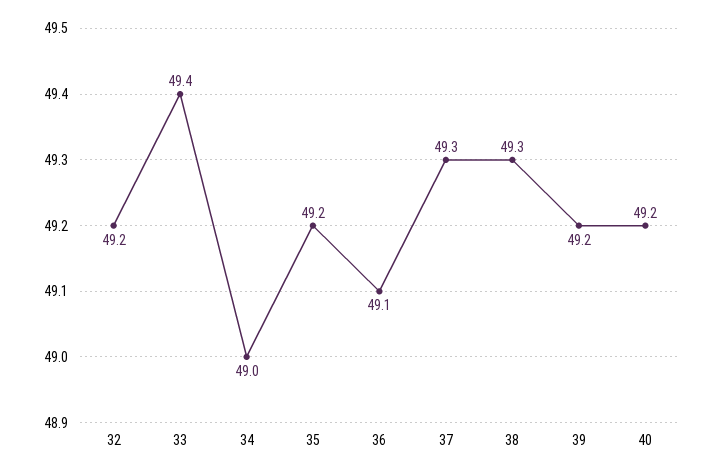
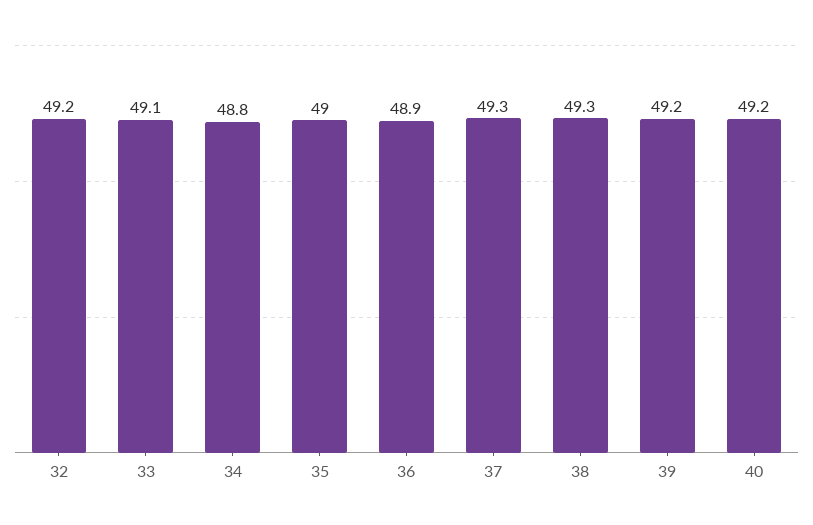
  {
    "32": 49.2,
-   "33": 49.4,
+   "33": 49.1,
-   "34": 49,
+   "34": 48.8,
-   "35": 49.2,
+   "35": 49,
-   "36": 49.1,
+   "36": 48.9,
    "37": 49.3,
    "38": 49.3,
    "39": 49.2,
    "40": 49.2
  }

